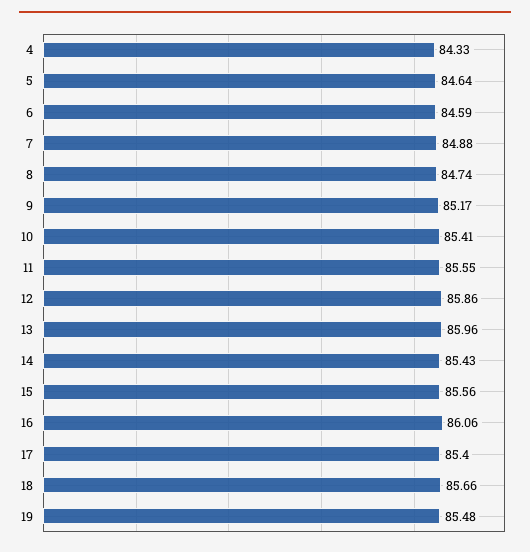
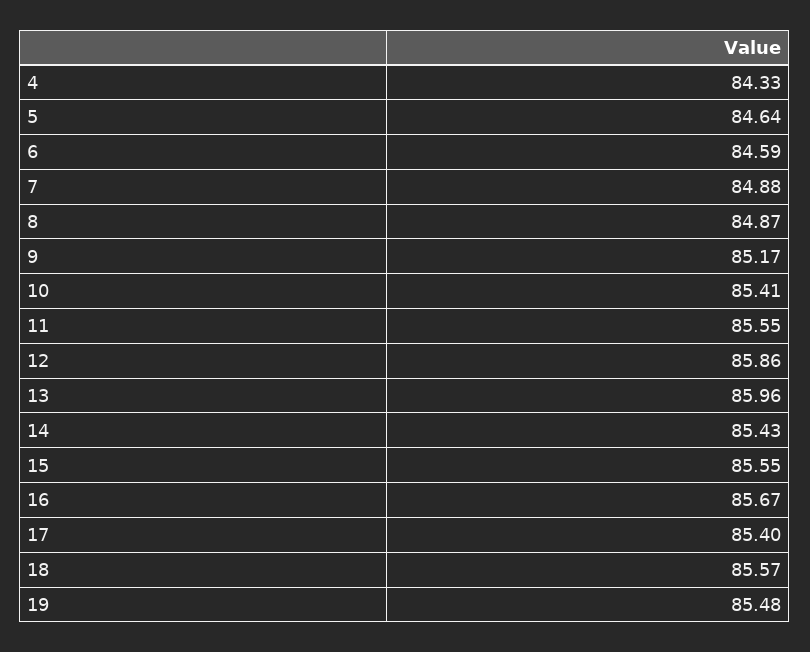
  {
    "4": 84.33,
    "5": 84.64,
    "6": 84.59,
    "7": 84.88,
-   "8": 84.74,
+   "8": 84.87,
    "9": 85.17,
    "10": 85.41,
    "11": 85.55,
    "12": 85.86,
    "13": 85.96,
    "14": 85.43,
-   "15": 85.56,
+   "15": 85.55,
-   "16": 86.06,
+   "16": 85.67,
    "17": 85.4,
-   "18": 85.66,
+   "18": 85.57,
    "19": 85.48
  }

